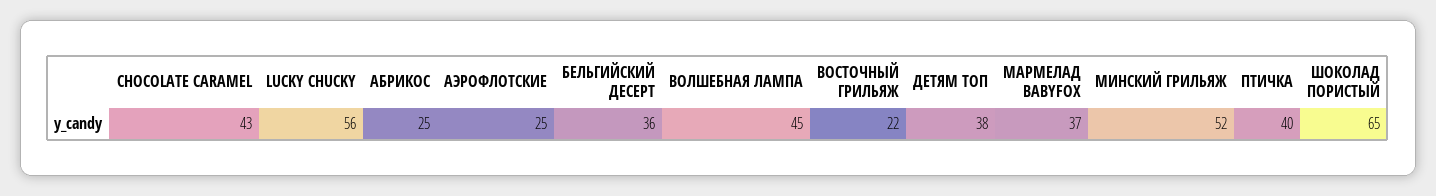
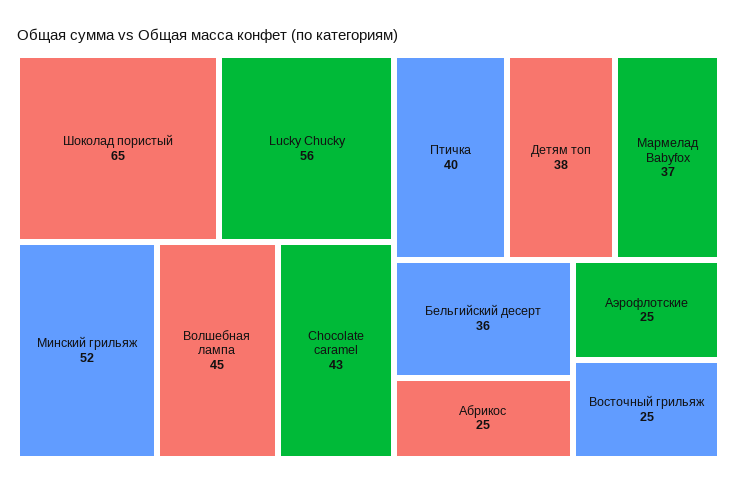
  {
    "CHOCOLATE CARAMEL": 43,
    "LUCKY CHUCKY": 56,
    "АБРИКОС": 25,
    "АЭРОФЛОТСКИЕ": 25,
    "БЕЛЬГИЙСКИЙ ДЕСЕРТ": 36,
    "ВОЛШЕБНАЯ ЛАМПА": 45,
-   "ВОСТОЧНЫЙ ГРИЛЬЯЖ": 22,
+   "ВОСТОЧНЫЙ ГРИЛЬЯЖ": 25,
    "ДЕТЯМ ТОП": 38,
    "МАРМЕЛАД BABYFOX": 37,
    "МИНСКИЙ ГРИЛЬЯЖ": 52,
    "ПТИЧКА": 40,
    "ШОКОЛАД ПОРИСТЫЙ": 65
  }

